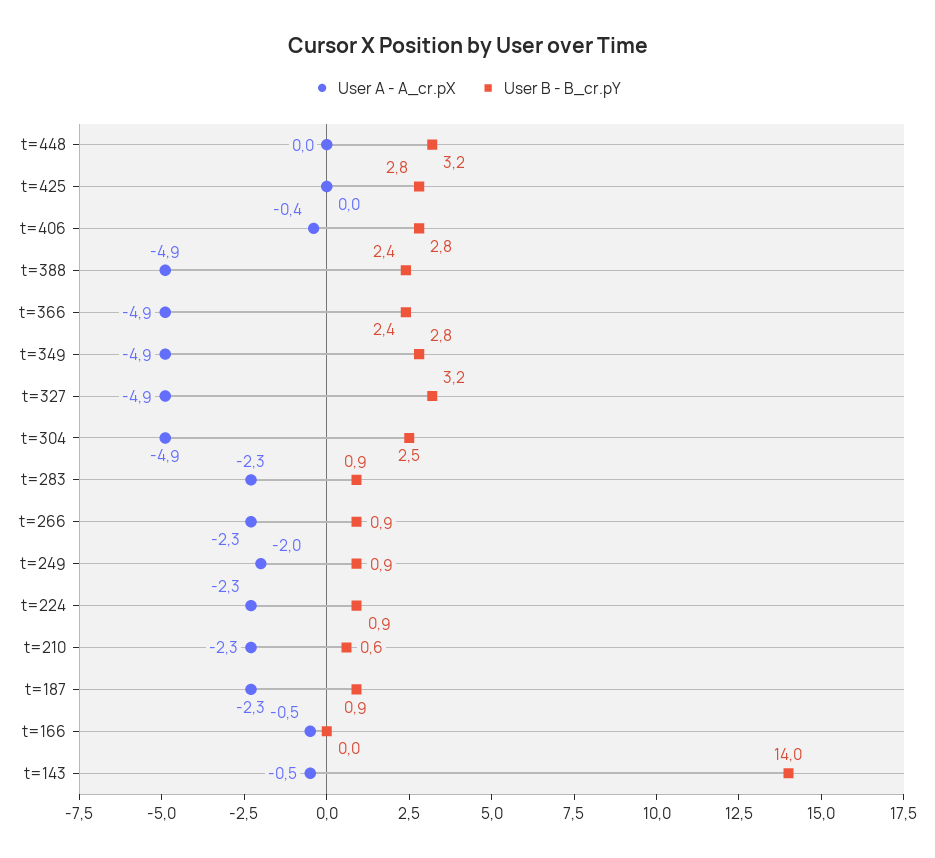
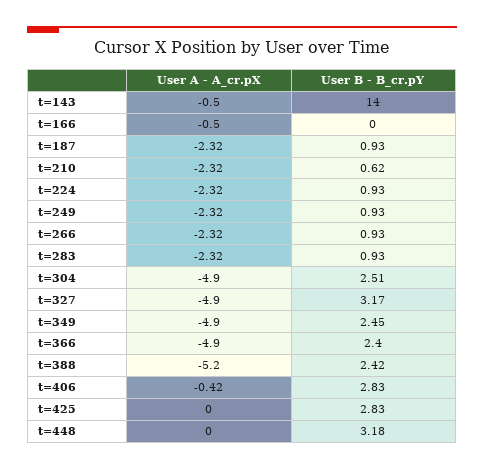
  {
    "User A - A_cr.pX": {
      "t=448": 0,
      "t=425": 0,
      "t=406": -0.42,
-     "t=388": -4.9,
+     "t=388": -5.2,
      "t=366": -4.9,
      "t=349": -4.9,
      "t=327": -4.9,
      "t=304": -4.9,
      "t=283": -2.32,
      "t=266": -2.32,
-     "t=249": -2,
+     "t=249": -2.32,
      "t=224": -2.32,
      "t=210": -2.32,
      "t=187": -2.32,
      "t=166": -0.5,
      "t=143": -0.5
    },
    "User B - B_cr.pY": {
      "t=448": 3.18,
      "t=425": 2.83,
      "t=406": 2.83,
      "t=388": 2.42,
      "t=366": 2.4,
-     "t=349": 2.8,
+     "t=349": 2.45,
      "t=327": 3.17,
      "t=304": 2.51,
      "t=283": 0.93,
      "t=266": 0.93,
      "t=249": 0.93,
      "t=224": 0.93,
      "t=210": 0.62,
      "t=187": 0.93,
      "t=166": 0,
      "t=143": 14
    }
  }

